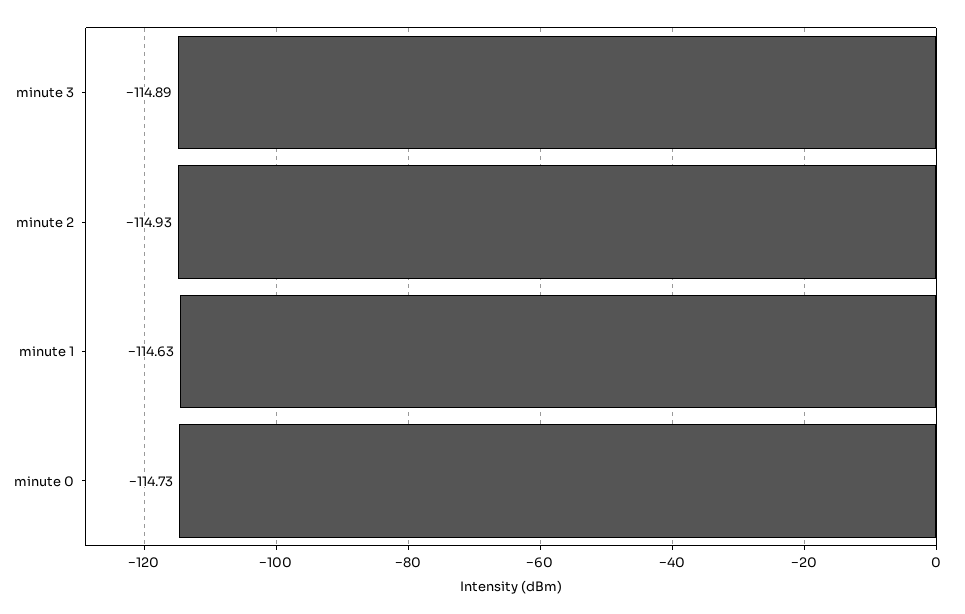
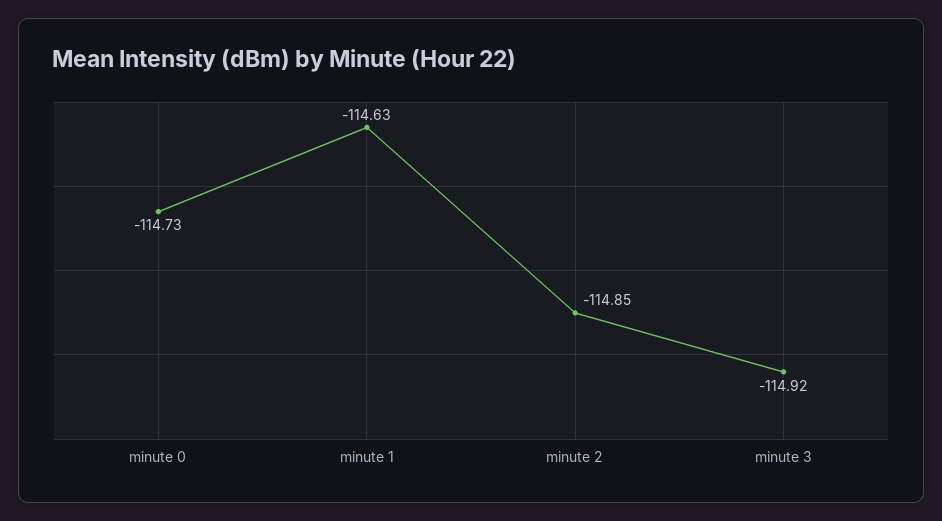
  {
-   "minute 3": -114.89,
+   "minute 3": -114.92,
-   "minute 2": -114.93,
+   "minute 2": -114.85,
    "minute 1": -114.63,
    "minute 0": -114.73
  }

